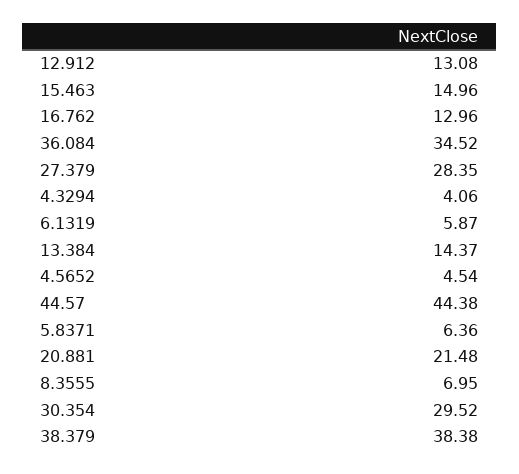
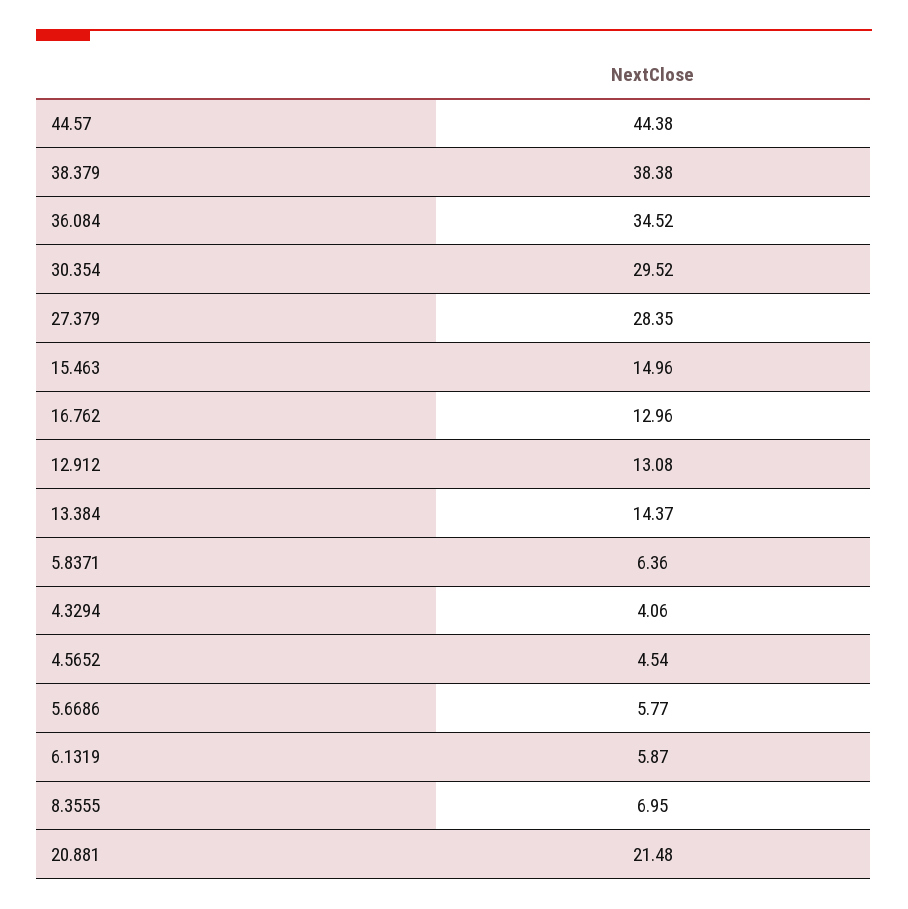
  {
    "12.912": 13.08,
    "15.463": 14.96,
    "16.762": 12.96,
    "36.084": 34.52,
    "27.379": 28.35,
    "4.3294": 4.06,
    "6.1319": 5.87,
    "13.384": 14.37,
    "4.5652": 4.54,
    "44.57": 44.38,
    "5.8371": 6.36,
    "20.881": 21.48,
    "8.3555": 6.95,
    "30.354": 29.52,
-   "38.379": 38.38
+   "38.379": 38.38,
+   "5.6686": 5.77
  }

